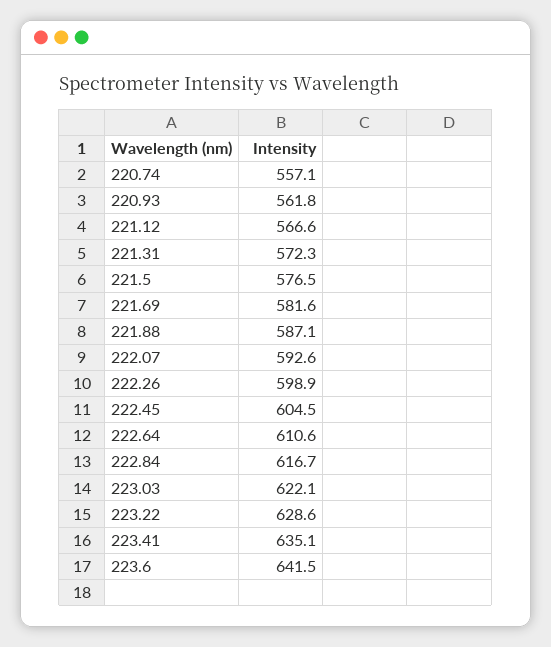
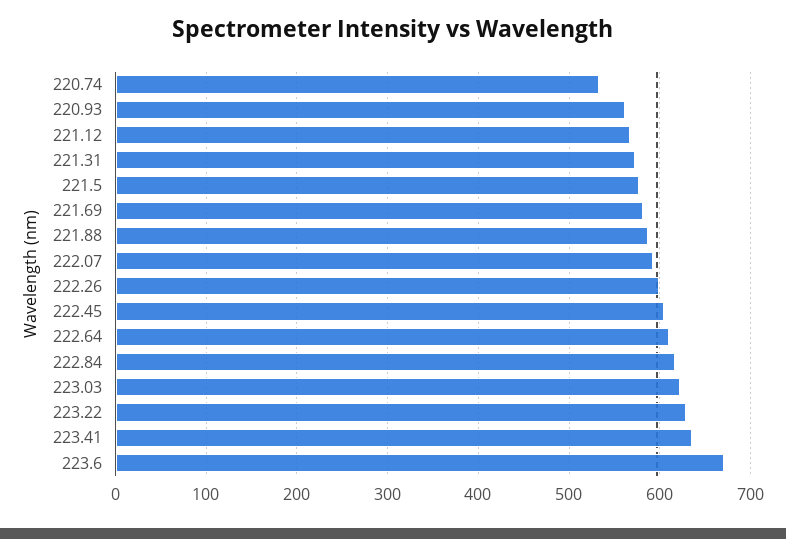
  {
-   "220.74": 557.1,
+   "220.74": 530,
    "220.93": 561.8,
    "221.12": 566.6,
    "221.31": 572.3,
    "221.5": 576.5,
    "221.69": 581.6,
    "221.88": 587.1,
    "222.07": 592.6,
    "222.26": 598.9,
    "222.45": 604.5,
    "222.64": 610.6,
    "222.84": 616.7,
    "223.03": 622.1,
    "223.22": 628.6,
    "223.41": 635.1,
-   "223.6": 641.5
+   "223.6": 670
  }

